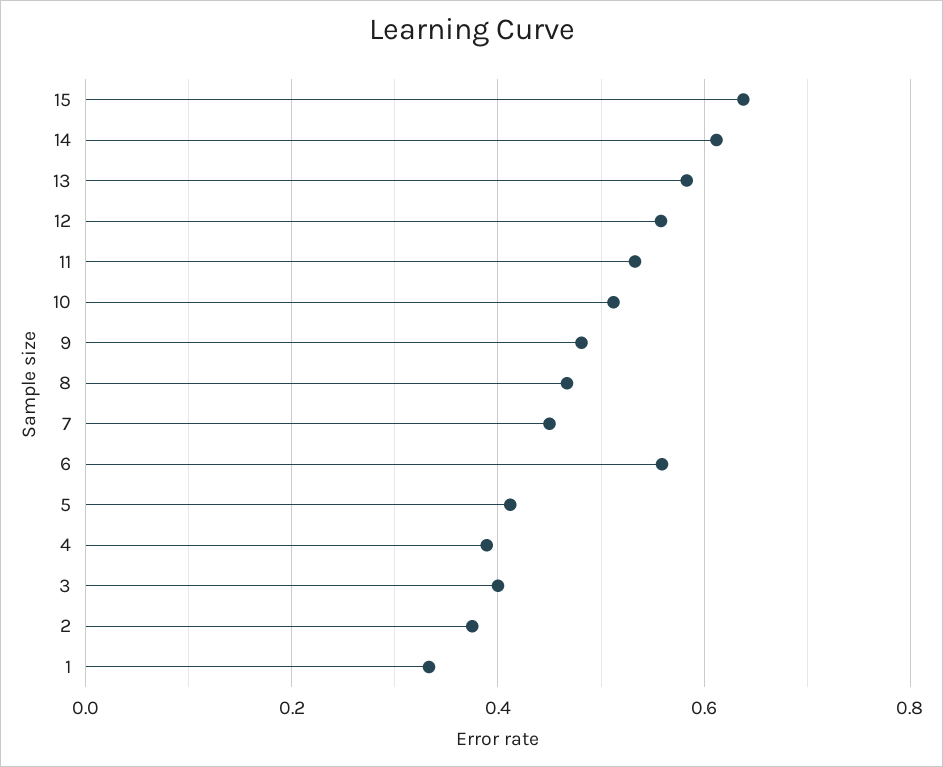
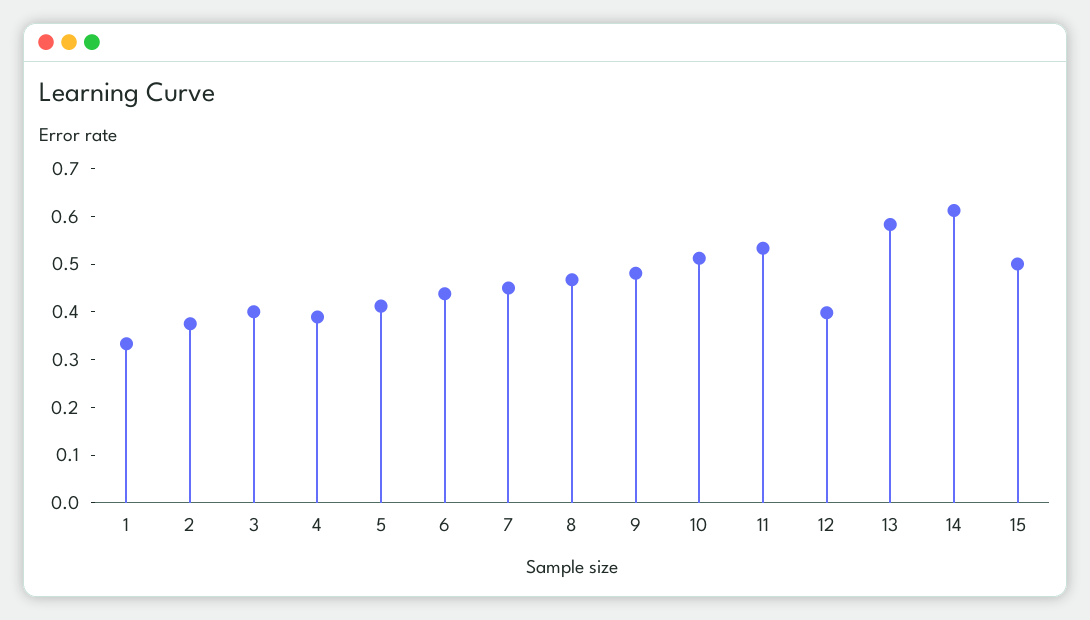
  {
-   "15": 0.64,
+   "15": 0.5,
    "14": 0.62,
    "13": 0.58,
-   "12": 0.56,
+   "12": 0.4,
    "11": 0.54,
    "10": 0.52,
    "9": 0.48,
    "8": 0.46,
    "7": 0.46,
-   "6": 0.56,
+   "6": 0.44,
    "5": 0.42,
    "4": 0.38,
    "3": 0.4,
    "2": 0.38,
    "1": 0.34
  }

